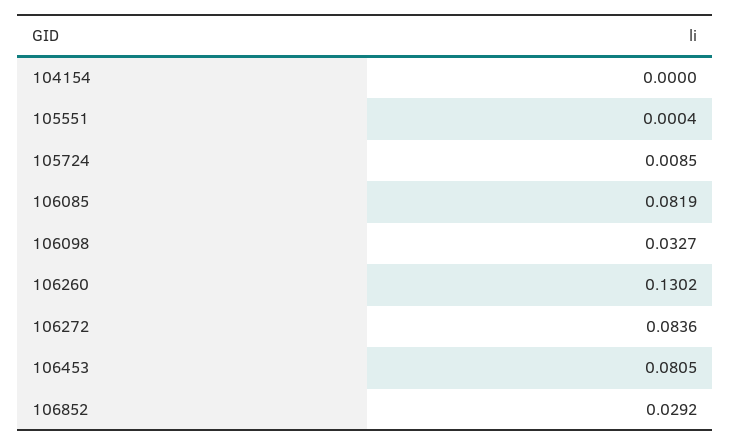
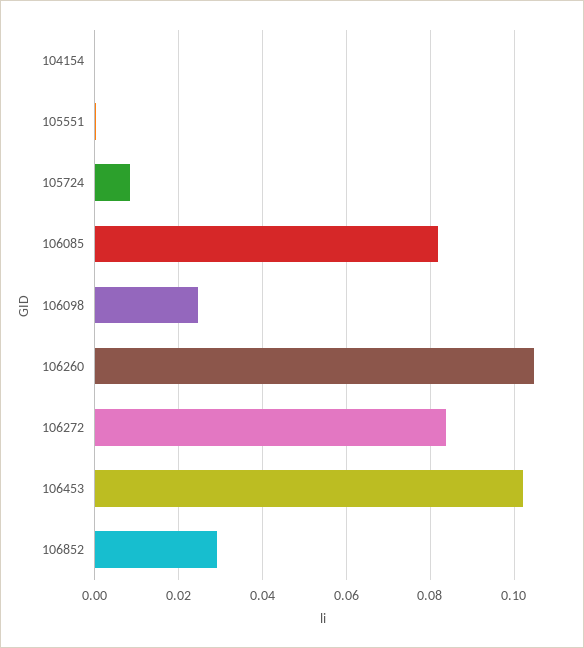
  {
    "104154": 0,
    "105551": 0.0004,
    "105724": 0.0085,
    "106085": 0.0819,
-   "106098": 0.0327,
+   "106098": 0.024,
-   "106260": 0.1302,
+   "106260": 0.104,
    "106272": 0.0836,
-   "106453": 0.0805,
+   "106453": 0.102,
    "106852": 0.0292
  }

